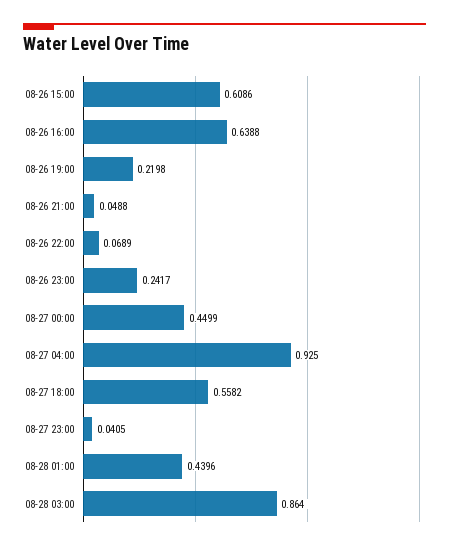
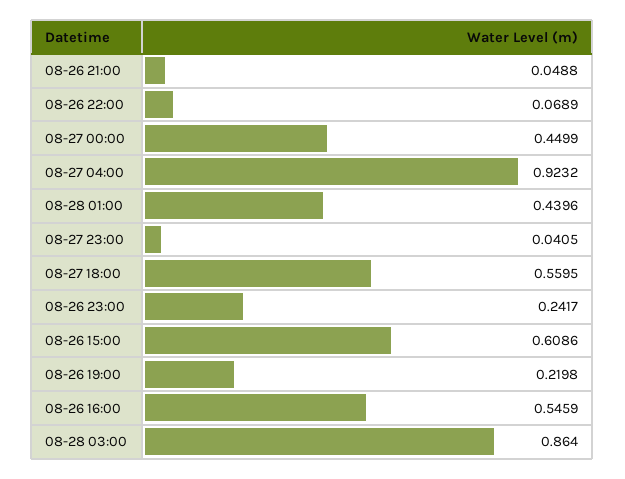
  {
    "08-26 15:00": 0.6086,
-   "08-26 16:00": 0.6388,
+   "08-26 16:00": 0.5459,
    "08-26 19:00": 0.2198,
    "08-26 21:00": 0.0488,
    "08-26 22:00": 0.0689,
    "08-26 23:00": 0.2417,
    "08-27 00:00": 0.4499,
-   "08-27 04:00": 0.925,
+   "08-27 04:00": 0.9232,
-   "08-27 18:00": 0.5582,
+   "08-27 18:00": 0.5595,
    "08-27 23:00": 0.0405,
    "08-28 01:00": 0.4396,
    "08-28 03:00": 0.864
  }

